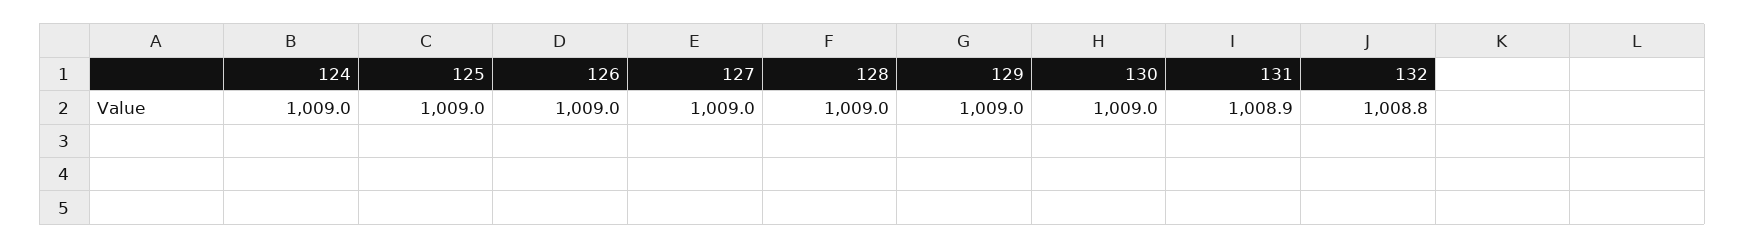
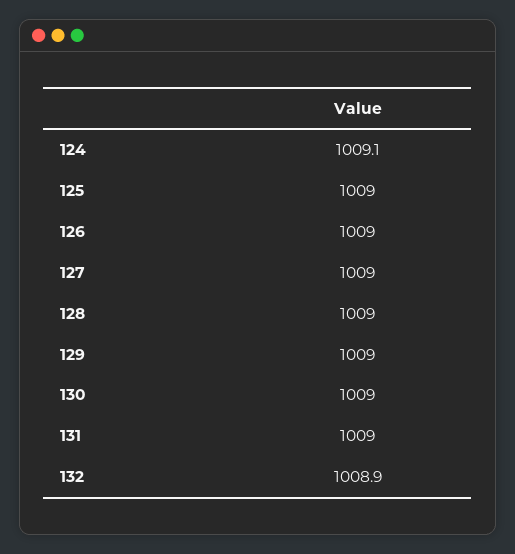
  {
-   "124": 1009,
+   "124": 1009.1,
    "125": 1009,
    "126": 1009,
    "127": 1009,
    "128": 1009,
    "129": 1009,
    "130": 1009,
-   "131": 1008.9,
+   "131": 1009,
-   "132": 1008.8
+   "132": 1008.9
  }

